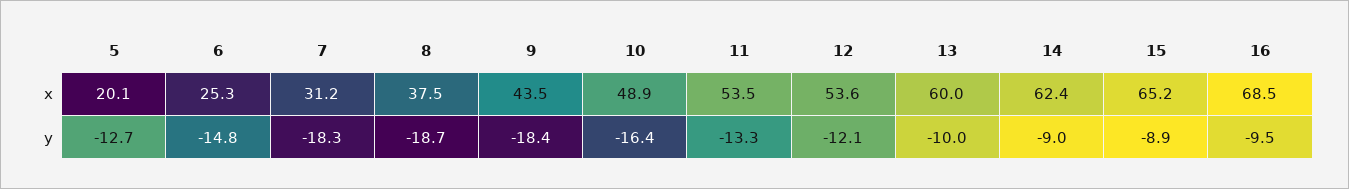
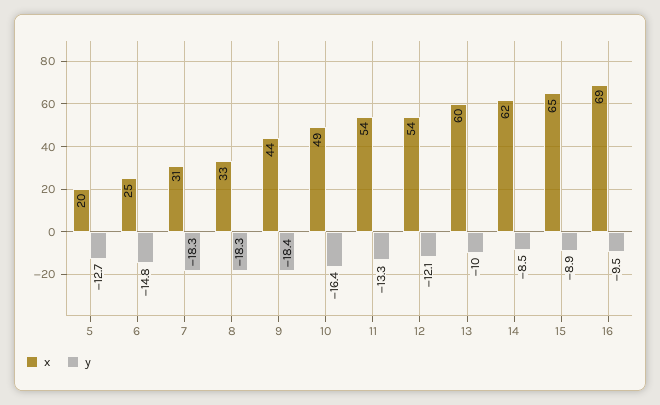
  {
    "x": {
      "5": 20.1,
      "6": 25.3,
      "7": 31.2,
-     "8": 37.5,
+     "8": 33,
      "9": 43.5,
      "10": 48.9,
      "11": 53.5,
      "12": 53.6,
      "13": 60,
      "14": 62.4,
      "15": 65.2,
      "16": 68.5
    },
    "y": {
      "5": -12.7,
      "6": -14.8,
      "7": -18.3,
-     "8": -18.7,
+     "8": -18.3,
      "9": -18.4,
      "10": -16.4,
      "11": -13.3,
      "12": -12.1,
      "13": -10,
-     "14": -9,
+     "14": -8.5,
      "15": -8.9,
      "16": -9.5
    }
  }

